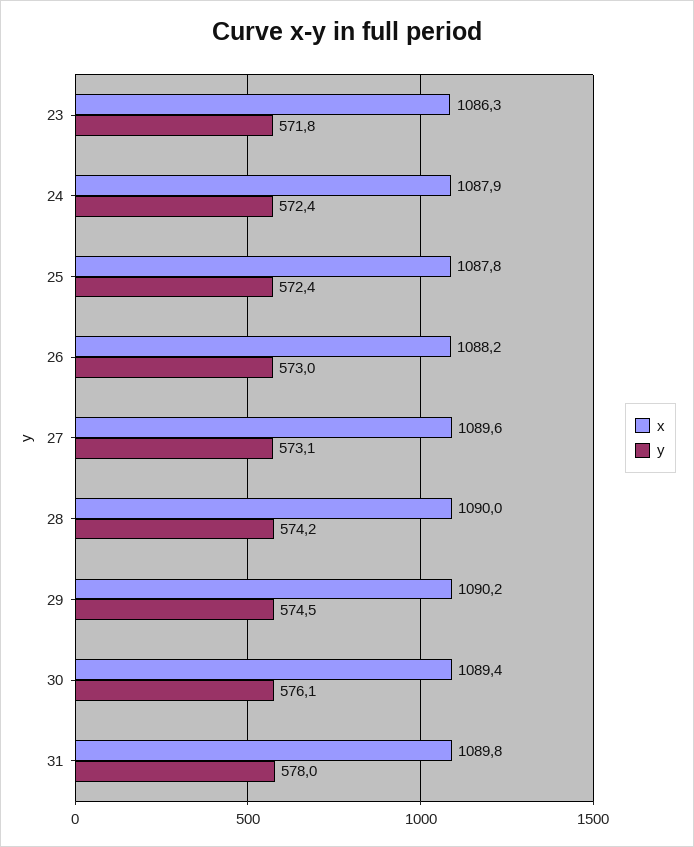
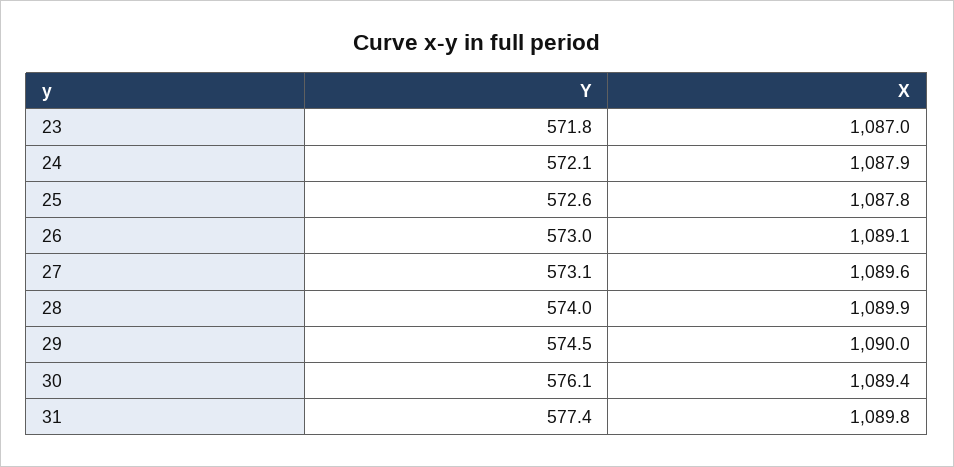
  {
    "x": {
-     "23": 1086.3,
+     "23": 1087,
      "24": 1087.9,
      "25": 1087.8,
-     "26": 1088.2,
+     "26": 1089.1,
      "27": 1089.6,
-     "28": 1090,
+     "28": 1089.9,
-     "29": 1090.2,
+     "29": 1090,
      "30": 1089.4,
      "31": 1089.8
    },
    "y": {
      "23": 571.8,
-     "24": 572.4,
+     "24": 572.1,
-     "25": 572.4,
+     "25": 572.6,
      "26": 573,
      "27": 573.1,
-     "28": 574.2,
+     "28": 574,
      "29": 574.5,
      "30": 576.1,
-     "31": 578
+     "31": 577.4
    }
  }

